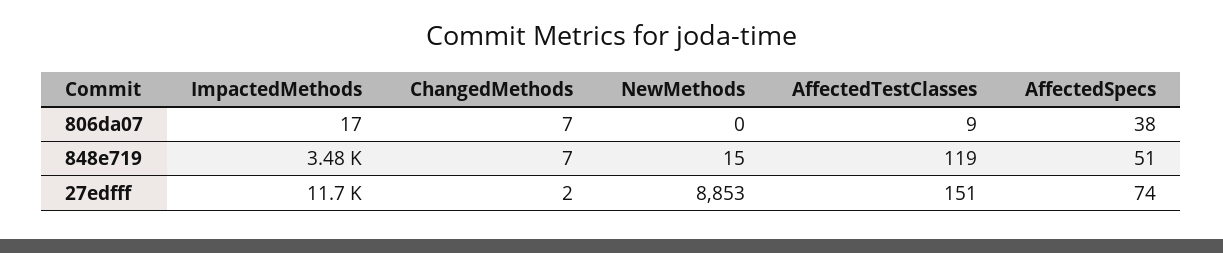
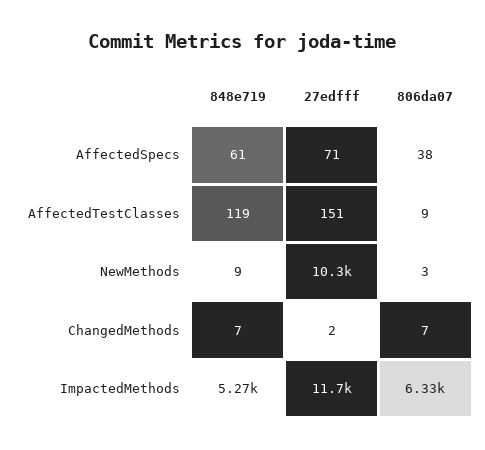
  {
    "ImpactedMethods": {
-     "806da07": 17,
+     "806da07": 6330,
-     "848e719": 3480,
+     "848e719": 5270,
      "27edfff": 11700
    },
    "ChangedMethods": {
      "806da07": 7,
      "848e719": 7,
      "27edfff": 2
    },
    "NewMethods": {
-     "806da07": 0,
+     "806da07": 3,
-     "848e719": 15,
+     "848e719": 9,
-     "27edfff": 8853
+     "27edfff": 10300
    },
    "AffectedTestClasses": {
      "806da07": 9,
      "848e719": 119,
      "27edfff": 151
    },
    "AffectedSpecs": {
      "806da07": 38,
-     "848e719": 51,
+     "848e719": 61,
-     "27edfff": 74
+     "27edfff": 71
    }
  }

